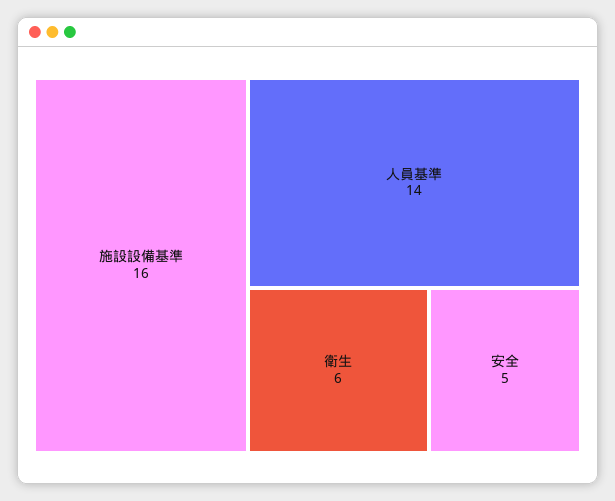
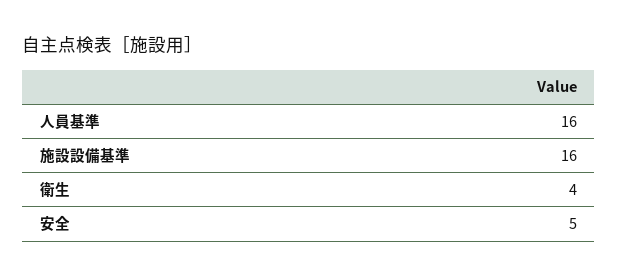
  {
    "施設設備基準": 16,
-   "人員基準": 14,
+   "人員基準": 16,
-   "衛生": 6,
+   "衛生": 4,
    "安全": 5
  }

